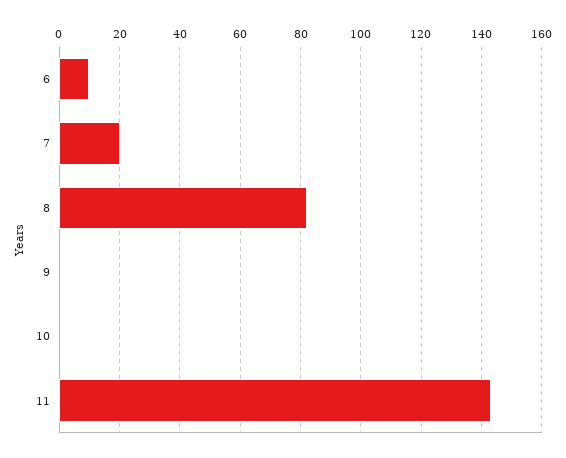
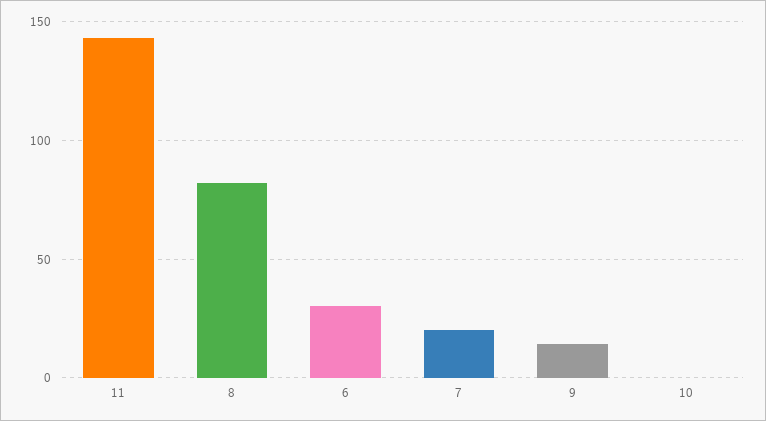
  {
-   "6": 10,
+   "6": 30,
    "7": 20,
    "8": 80,
-   "9": 0,
+   "9": 15,
    "10": 0,
    "11": 145
  }

